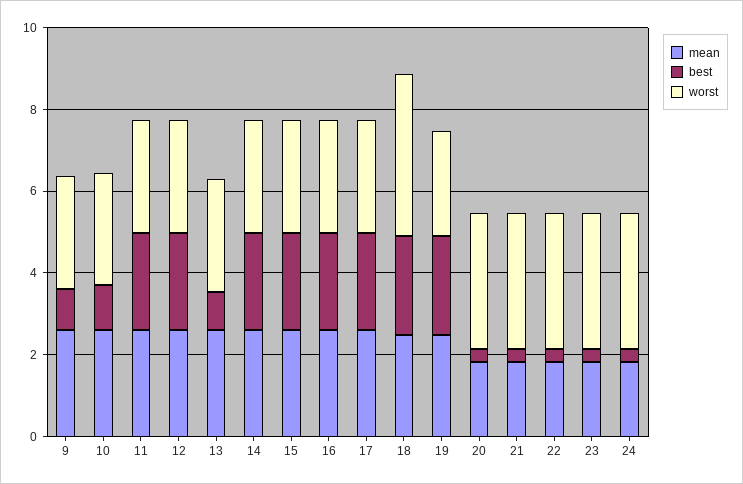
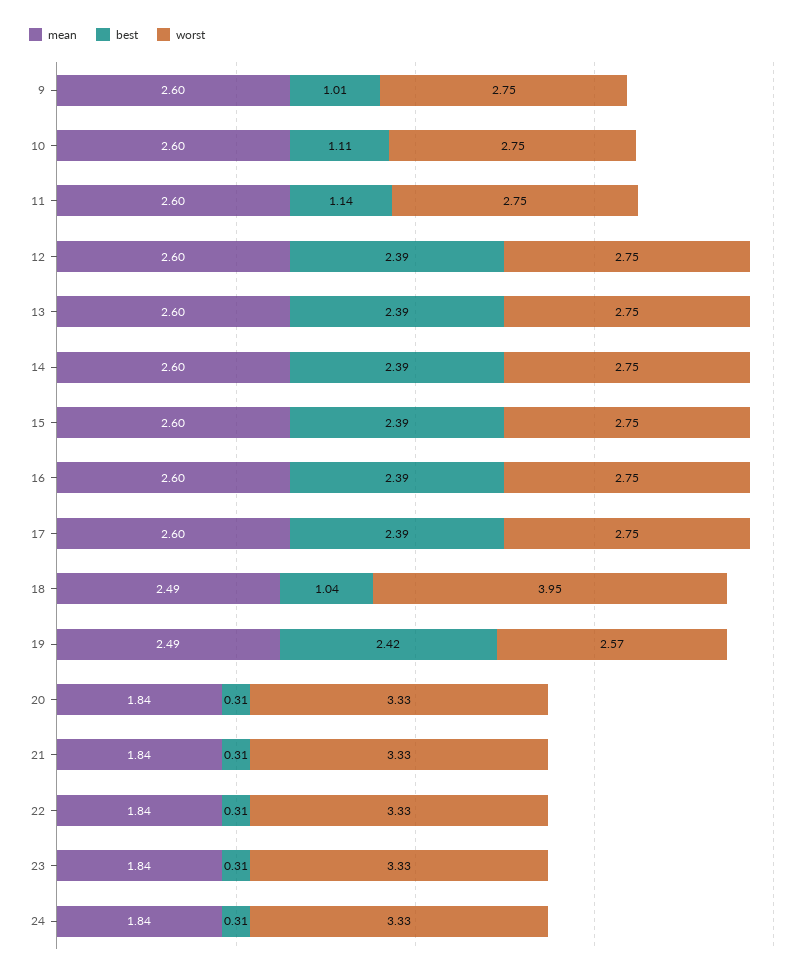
  {
    "mean": {
      "9": 2.6,
      "10": 2.6,
      "11": 2.6,
      "12": 2.6,
      "13": 2.6,
      "14": 2.6,
      "15": 2.6,
      "16": 2.6,
      "17": 2.6,
      "18": 2.49,
      "19": 2.49,
      "20": 1.84,
      "21": 1.84,
      "22": 1.84,
      "23": 1.84,
      "24": 1.84
    },
    "best": {
      "9": 1.01,
      "10": 1.11,
-     "11": 2.5,
+     "11": 1.14,
      "12": 2.39,
-     "13": 1,
+     "13": 2.39,
      "14": 2.39,
      "15": 2.39,
      "16": 2.39,
      "17": 2.39,
-     "18": 2.5,
+     "18": 1.04,
      "19": 2.42,
      "20": 0.31,
      "21": 0.31,
      "22": 0.31,
      "23": 0.31,
      "24": 0.31
    },
    "worst": {
      "9": 2.75,
      "10": 2.75,
      "11": 2.75,
      "12": 2.75,
      "13": 2.75,
      "14": 2.75,
      "15": 2.75,
      "16": 2.75,
      "17": 2.75,
      "18": 3.95,
      "19": 2.57,
      "20": 3.33,
      "21": 3.33,
      "22": 3.33,
      "23": 3.33,
      "24": 3.33
    }
  }

